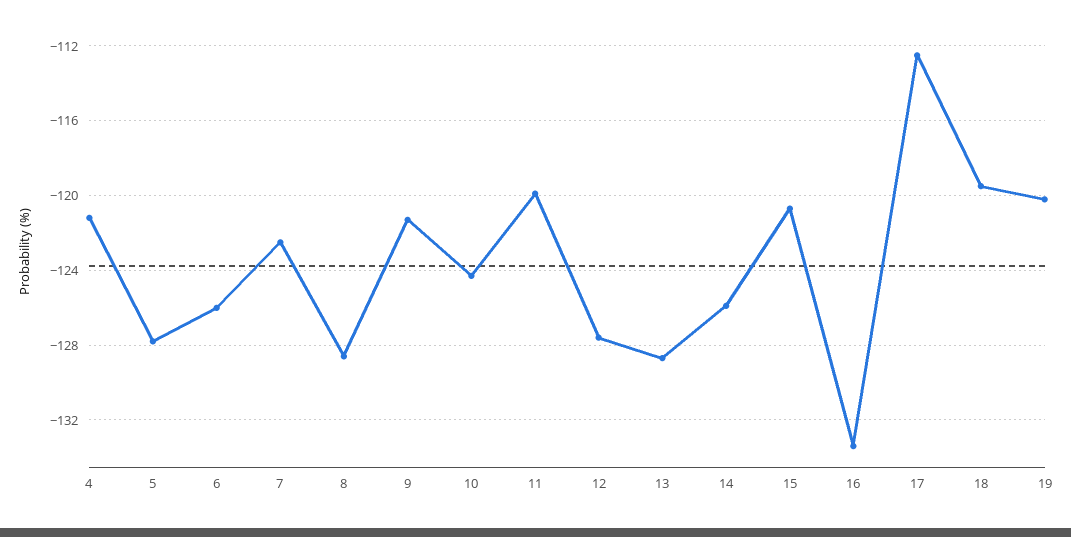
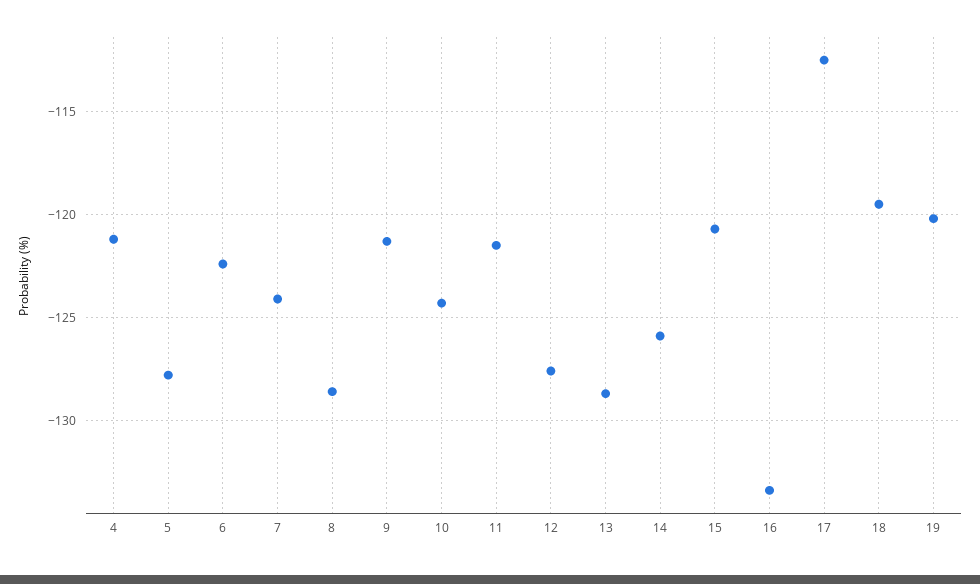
  {
    "4": -121,
    "5": -128,
-   "6": -126,
+   "6": -122.5,
-   "7": -122.5,
+   "7": -124,
    "8": -128.5,
    "9": -121.5,
    "10": -124.5,
-   "11": -120,
+   "11": -121.5,
    "12": -127.5,
    "13": -128.5,
    "14": -126,
    "15": -120.5,
    "16": -133.5,
    "17": -112.5,
    "18": -119.5,
    "19": -120
  }

